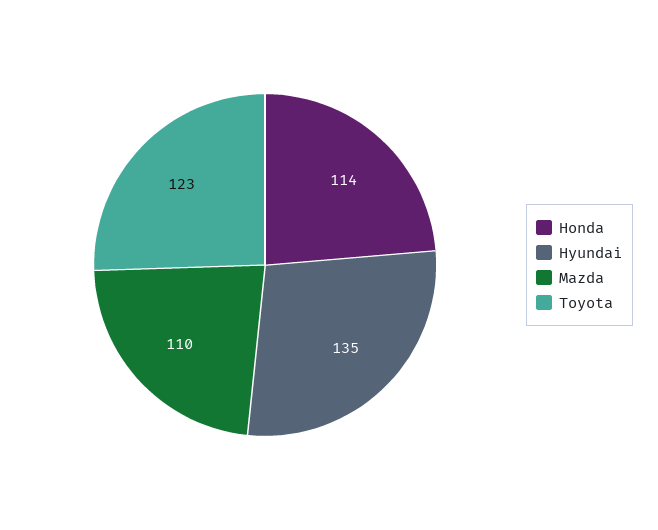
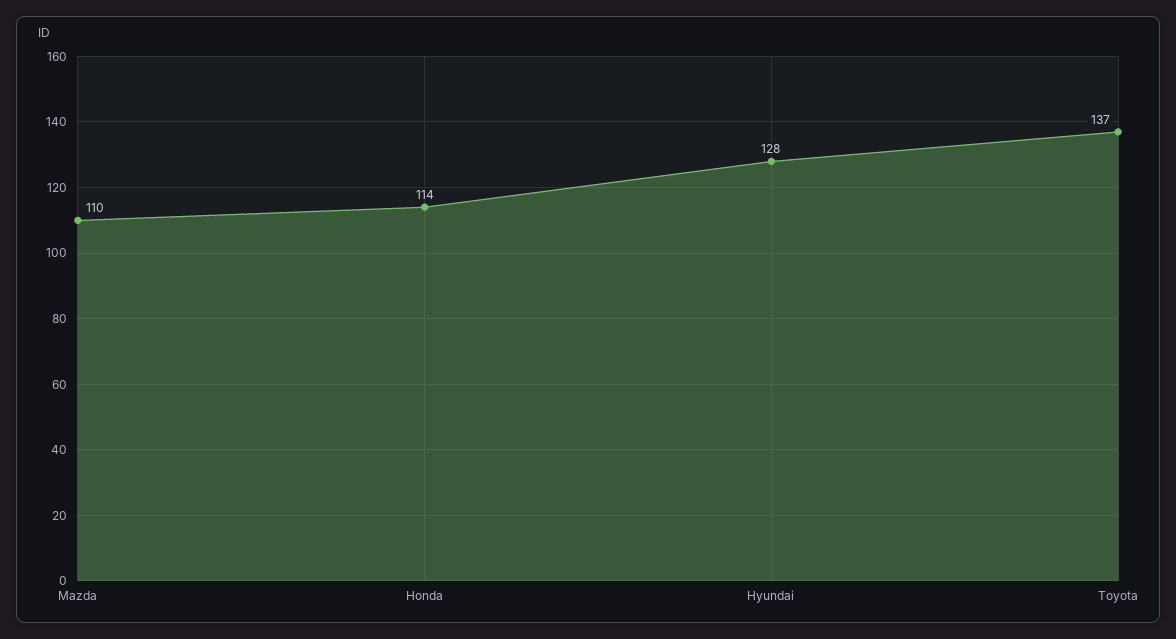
  {
    "Honda": 114,
-   "Hyundai": 135,
+   "Hyundai": 128,
    "Mazda": 110,
-   "Toyota": 123
+   "Toyota": 137
  }

